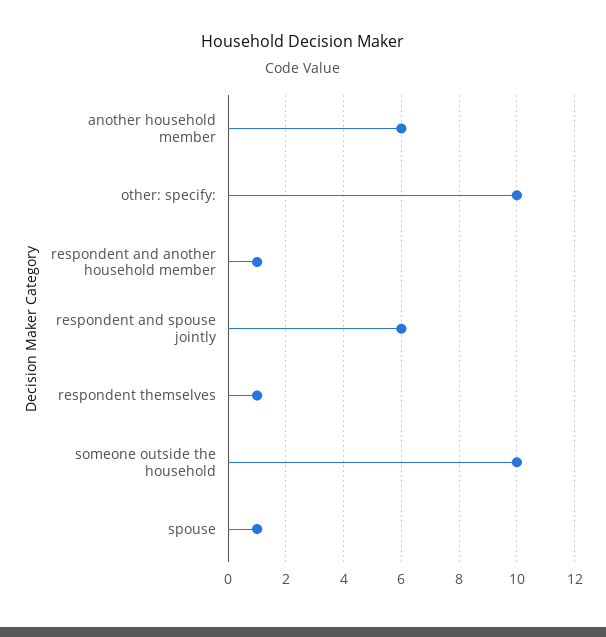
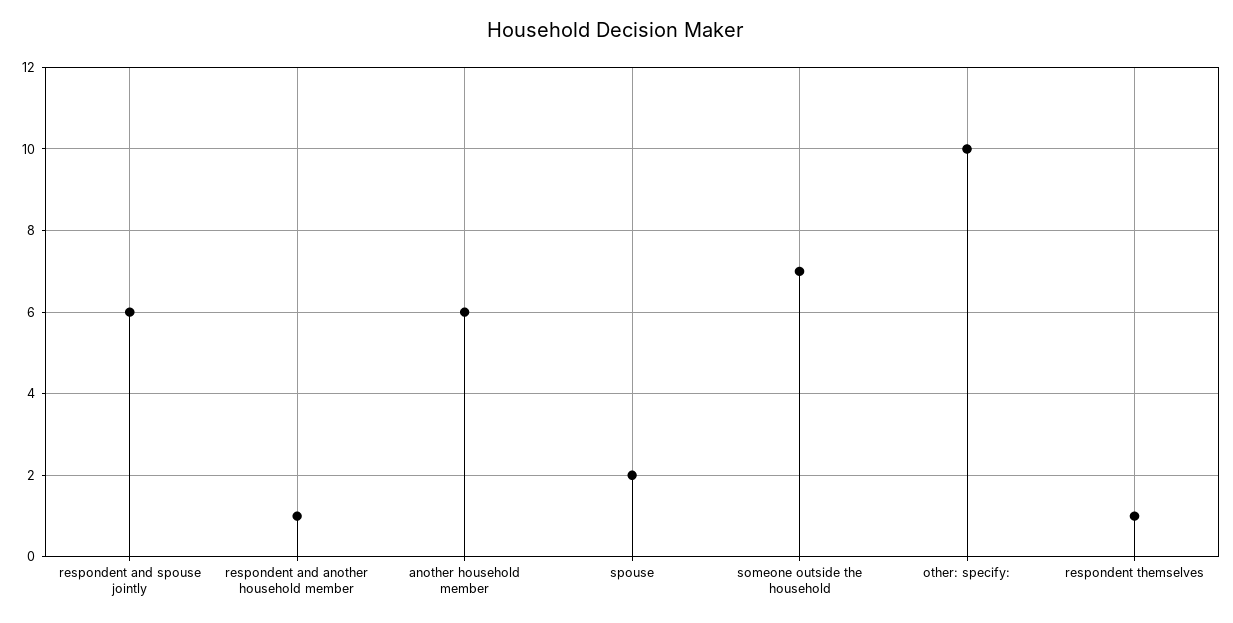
  {
    "another household member": 6,
    "other: specify:": 10,
    "respondent and another household member": 1,
    "respondent and spouse jointly": 6,
    "respondent themselves": 1,
-   "someone outside the household": 10,
+   "someone outside the household": 7,
-   "spouse": 1
+   "spouse": 2
  }

